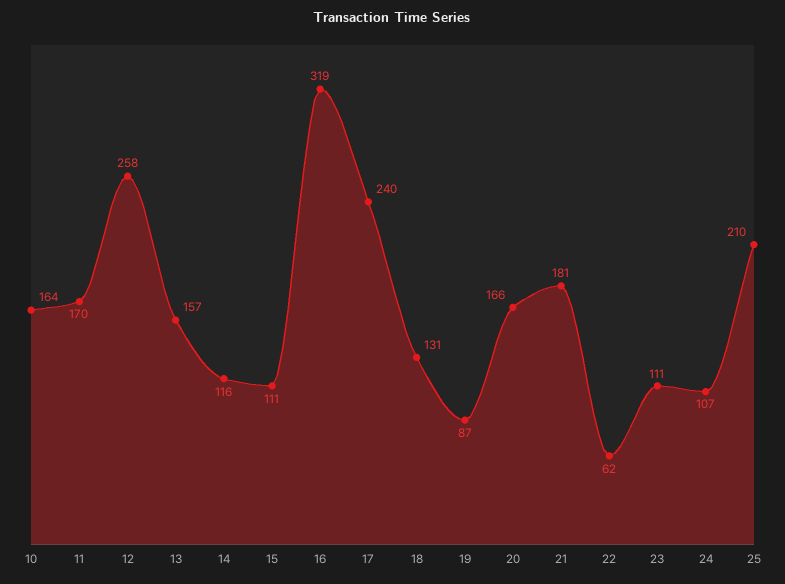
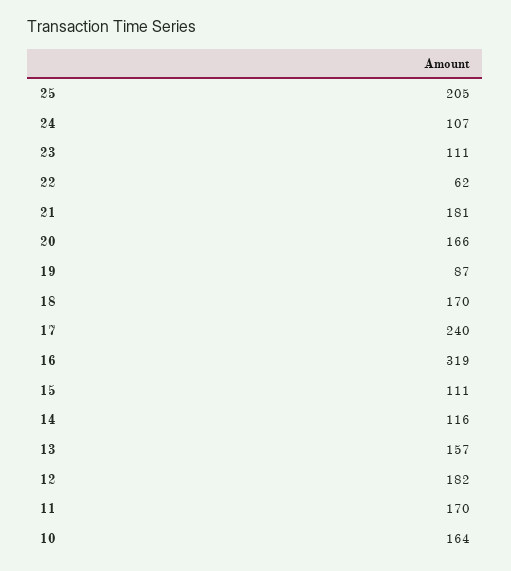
  {
    "10": 164,
    "11": 170,
-   "12": 258,
+   "12": 182,
    "13": 157,
    "14": 116,
    "15": 111,
    "16": 319,
    "17": 240,
-   "18": 131,
+   "18": 170,
    "19": 87,
    "20": 166,
    "21": 181,
    "22": 62,
    "23": 111,
    "24": 107,
-   "25": 210
+   "25": 205
  }

